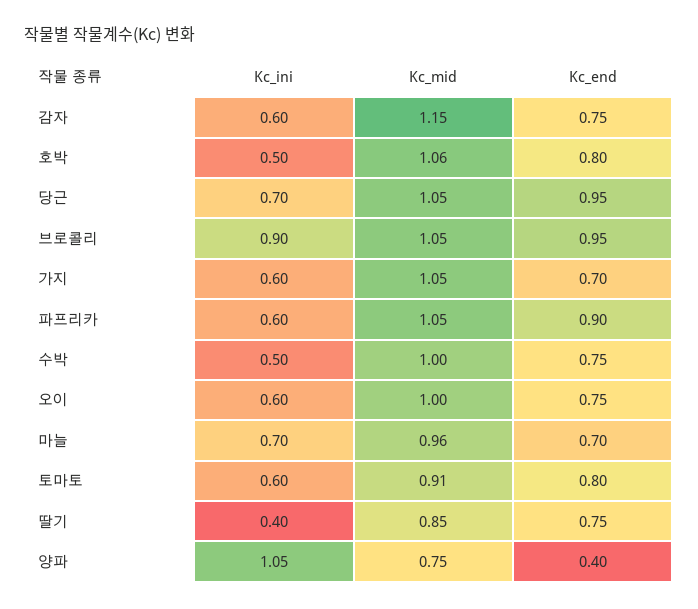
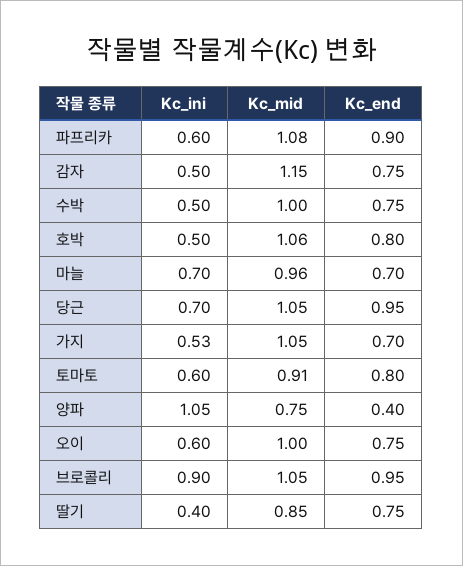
  {
    "Kc_ini": {
-     "감자": 0.6,
+     "감자": 0.5,
      "호박": 0.5,
      "당근": 0.7,
      "브로콜리": 0.9,
-     "가지": 0.6,
+     "가지": 0.53,
      "파프리카": 0.6,
      "수박": 0.5,
      "오이": 0.6,
      "마늘": 0.7,
      "토마토": 0.6,
      "딸기": 0.4,
      "양파": 1.05
    },
    "Kc_mid": {
      "감자": 1.15,
      "호박": 1.06,
      "당근": 1.05,
      "브로콜리": 1.05,
      "가지": 1.05,
-     "파프리카": 1.05,
+     "파프리카": 1.08,
      "수박": 1,
      "오이": 1,
      "마늘": 0.96,
      "토마토": 0.91,
      "딸기": 0.85,
      "양파": 0.75
    },
    "Kc_end": {
      "감자": 0.75,
      "호박": 0.8,
      "당근": 0.95,
      "브로콜리": 0.95,
      "가지": 0.7,
      "파프리카": 0.9,
      "수박": 0.75,
      "오이": 0.75,
      "마늘": 0.7,
      "토마토": 0.8,
      "딸기": 0.75,
      "양파": 0.4
    }
  }

